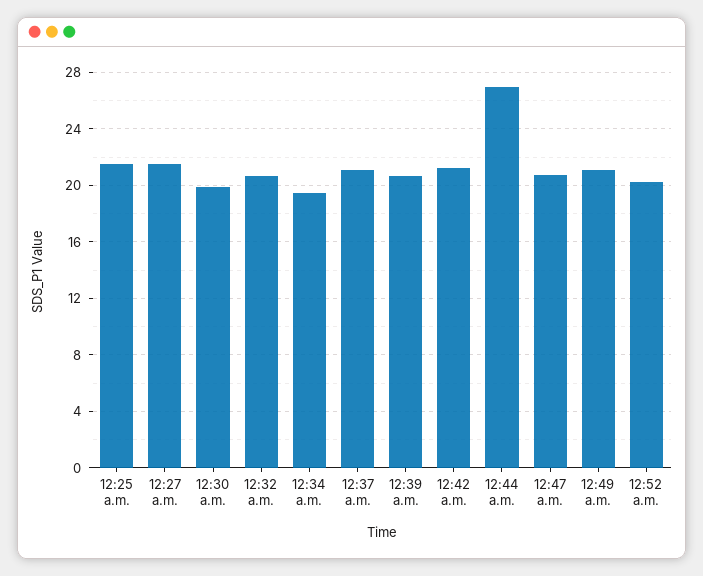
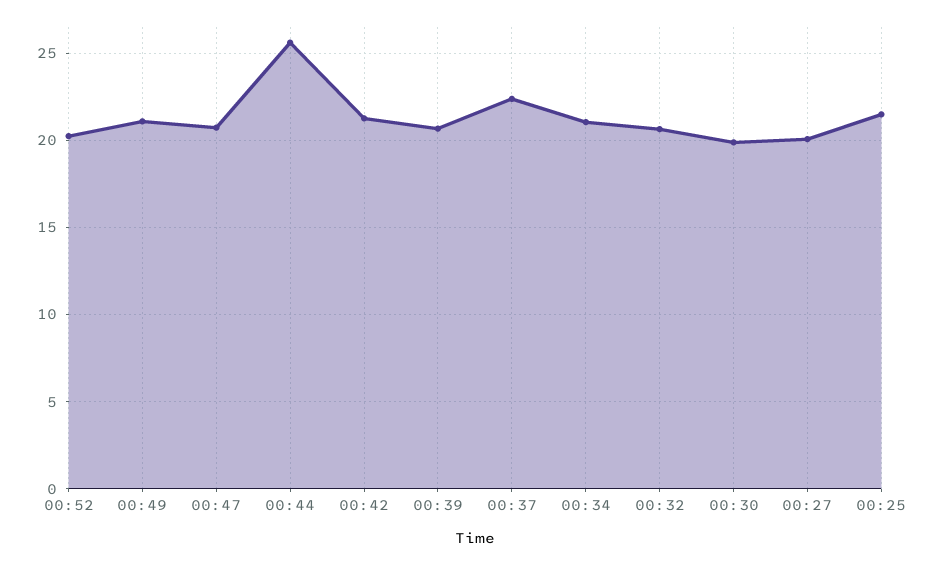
  {
    "12:25 a.m.": 21.5,
-   "12:27 a.m.": 21.5,
+   "12:27 a.m.": 20,
    "12:30 a.m.": 20,
    "12:32 a.m.": 20.5,
-   "12:34 a.m.": 19.5,
+   "12:34 a.m.": 21,
-   "12:37 a.m.": 21,
+   "12:37 a.m.": 22.5,
    "12:39 a.m.": 20.5,
    "12:42 a.m.": 21.5,
-   "12:44 a.m.": 27,
+   "12:44 a.m.": 25.5,
    "12:47 a.m.": 20.5,
    "12:49 a.m.": 21,
    "12:52 a.m.": 20.5
  }

